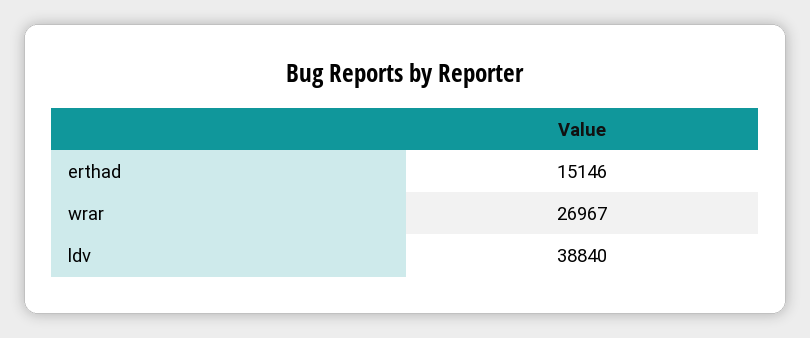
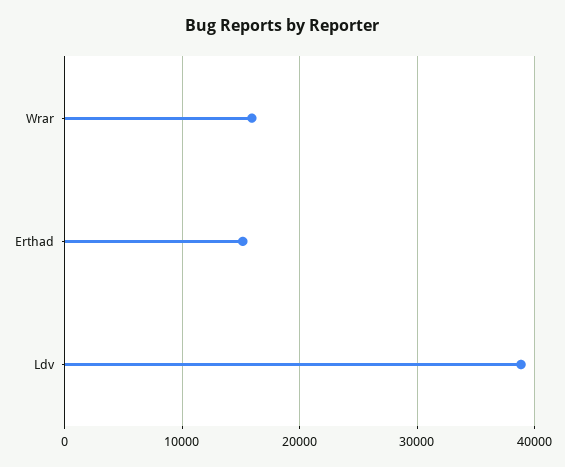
  {
    "erthad": 15146,
-   "wrar": 26967,
+   "wrar": 16000,
    "ldv": 38840
  }

